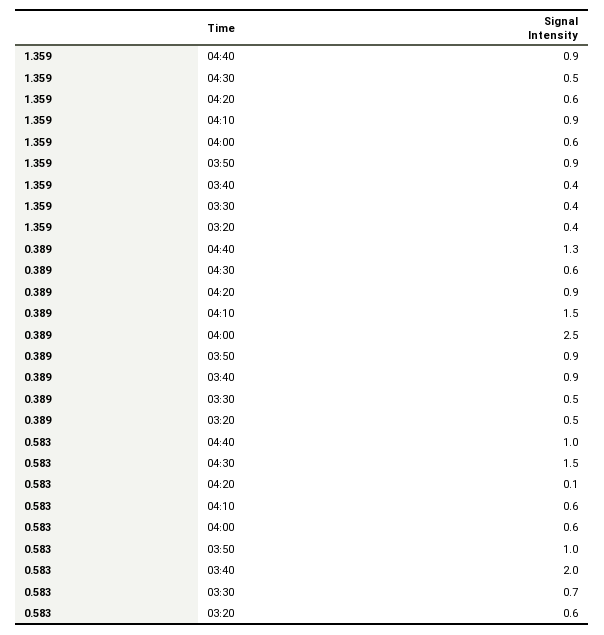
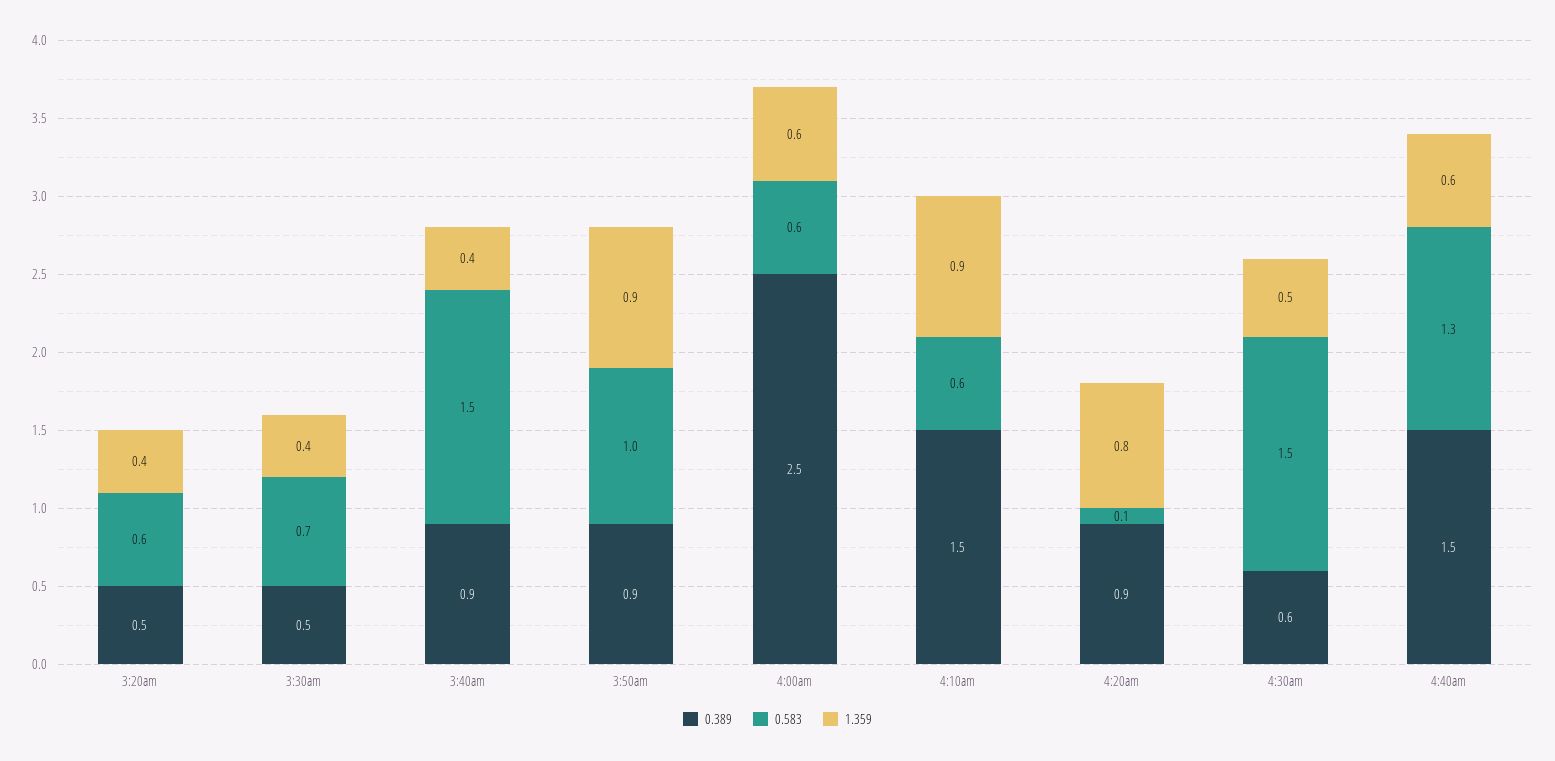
  {
    "1.359": {
-     "04:40": 0.9,
+     "04:40": 0.6,
      "04:30": 0.5,
-     "04:20": 0.6,
+     "04:20": 0.8,
      "04:10": 0.9,
      "04:00": 0.6,
      "03:50": 0.9,
      "03:40": 0.4,
      "03:30": 0.4,
      "03:20": 0.4
    },
    "0.389": {
-     "04:40": 1.3,
+     "04:40": 1.5,
      "04:30": 0.6,
      "04:20": 0.9,
      "04:10": 1.5,
      "04:00": 2.5,
      "03:50": 0.9,
      "03:40": 0.9,
      "03:30": 0.5,
      "03:20": 0.5
    },
    "0.583": {
-     "04:40": 1,
+     "04:40": 1.3,
      "04:30": 1.5,
      "04:20": 0.1,
      "04:10": 0.6,
      "04:00": 0.6,
      "03:50": 1,
-     "03:40": 2,
+     "03:40": 1.5,
      "03:30": 0.7,
      "03:20": 0.6
    }
  }

